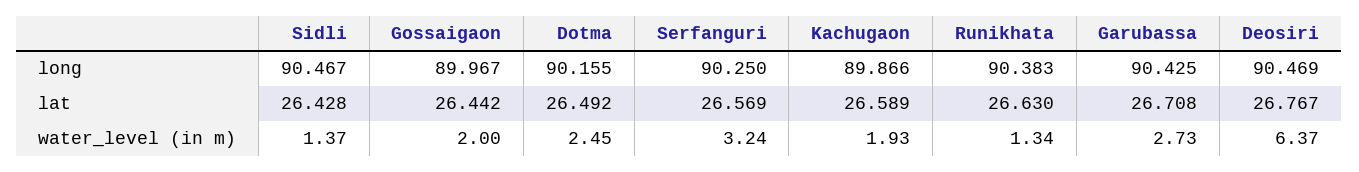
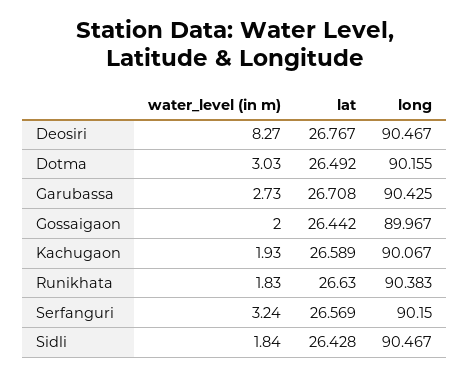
  {
    "Sidli": {
      "long": 90.467,
      "lat": 26.428,
-     "water_level (in m)": 1.37
+     "water_level (in m)": 1.84
    },
    "Gossaigaon": {
      "long": 89.967,
      "lat": 26.442,
      "water_level (in m)": 2
    },
    "Dotma": {
      "long": 90.155,
      "lat": 26.492,
-     "water_level (in m)": 2.45
+     "water_level (in m)": 3.03
    },
    "Serfanguri": {
-     "long": 90.25,
+     "long": 90.15,
      "lat": 26.569,
      "water_level (in m)": 3.24
    },
    "Kachugaon": {
-     "long": 89.866,
+     "long": 90.067,
      "lat": 26.589,
      "water_level (in m)": 1.93
    },
    "Runikhata": {
      "long": 90.383,
      "lat": 26.63,
-     "water_level (in m)": 1.34
+     "water_level (in m)": 1.83
    },
    "Garubassa": {
      "long": 90.425,
      "lat": 26.708,
      "water_level (in m)": 2.73
    },
    "Deosiri": {
-     "long": 90.469,
+     "long": 90.467,
      "lat": 26.767,
-     "water_level (in m)": 6.37
+     "water_level (in m)": 8.27
    }
  }

